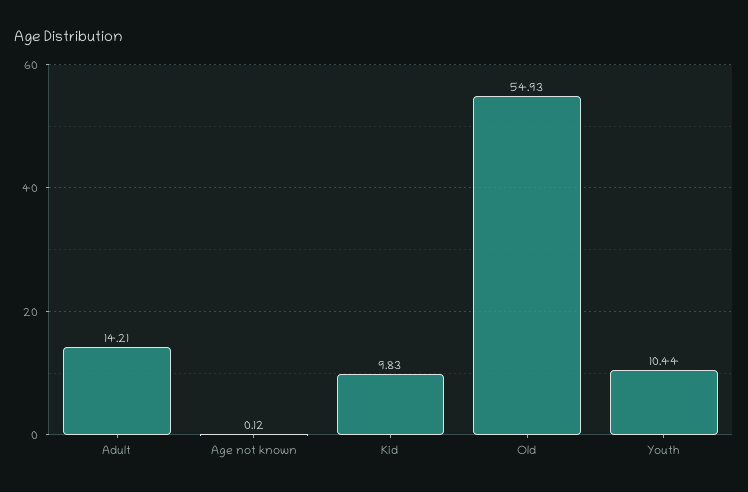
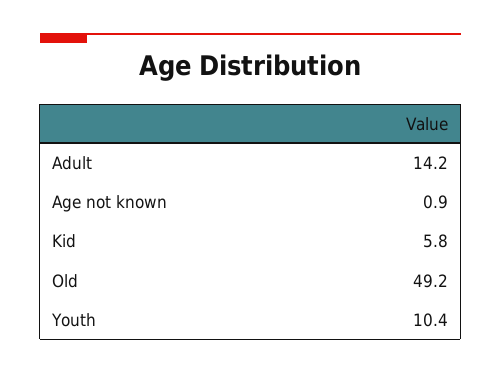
  {
    "Adult": 14.21,
-   "Age not known": 0.12,
+   "Age not known": 0.9,
-   "Kid": 9.83,
+   "Kid": 5.8,
-   "Old": 54.93,
+   "Old": 49.2,
    "Youth": 10.44
  }

